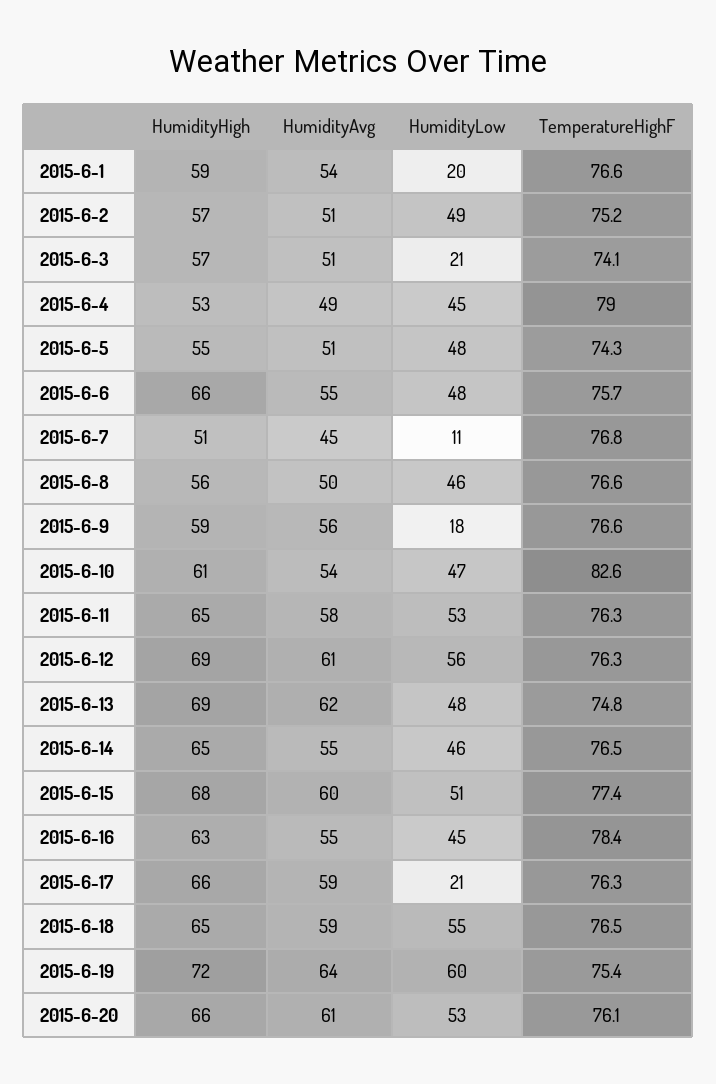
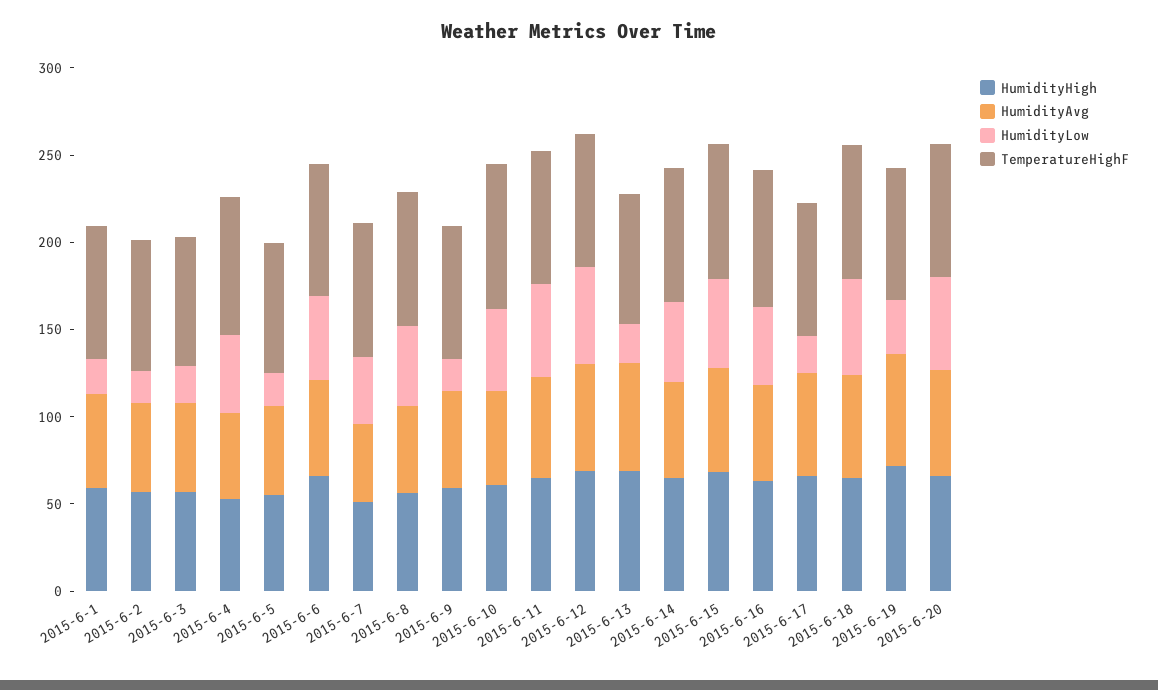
  {
    "HumidityHigh": {
      "2015-6-1": 59,
      "2015-6-2": 57,
      "2015-6-3": 57,
      "2015-6-4": 53,
      "2015-6-5": 55,
      "2015-6-6": 66,
      "2015-6-7": 51,
      "2015-6-8": 56,
      "2015-6-9": 59,
      "2015-6-10": 61,
      "2015-6-11": 65,
      "2015-6-12": 69,
      "2015-6-13": 69,
      "2015-6-14": 65,
      "2015-6-15": 68,
      "2015-6-16": 63,
      "2015-6-17": 66,
      "2015-6-18": 65,
      "2015-6-19": 72,
      "2015-6-20": 66
    },
    "HumidityAvg": {
      "2015-6-1": 54,
      "2015-6-2": 51,
      "2015-6-3": 51,
      "2015-6-4": 49,
      "2015-6-5": 51,
      "2015-6-6": 55,
      "2015-6-7": 45,
      "2015-6-8": 50,
      "2015-6-9": 56,
      "2015-6-10": 54,
      "2015-6-11": 58,
      "2015-6-12": 61,
      "2015-6-13": 62,
      "2015-6-14": 55,
      "2015-6-15": 60,
      "2015-6-16": 55,
      "2015-6-17": 59,
      "2015-6-18": 59,
      "2015-6-19": 64,
      "2015-6-20": 61
    },
    "HumidityLow": {
      "2015-6-1": 20,
-     "2015-6-2": 49,
+     "2015-6-2": 20,
      "2015-6-3": 21,
      "2015-6-4": 45,
-     "2015-6-5": 48,
+     "2015-6-5": 20,
      "2015-6-6": 48,
-     "2015-6-7": 11,
+     "2015-6-7": 40,
      "2015-6-8": 46,
      "2015-6-9": 18,
      "2015-6-10": 47,
      "2015-6-11": 53,
      "2015-6-12": 56,
-     "2015-6-13": 48,
+     "2015-6-13": 20,
      "2015-6-14": 46,
      "2015-6-15": 51,
      "2015-6-16": 45,
      "2015-6-17": 21,
      "2015-6-18": 55,
-     "2015-6-19": 60,
+     "2015-6-19": 30,
      "2015-6-20": 53
    },
    "TemperatureHighF": {
      "2015-6-1": 76.6,
      "2015-6-2": 75.2,
      "2015-6-3": 74.1,
      "2015-6-4": 79,
      "2015-6-5": 74.3,
      "2015-6-6": 75.7,
      "2015-6-7": 76.8,
      "2015-6-8": 76.6,
      "2015-6-9": 76.6,
      "2015-6-10": 82.6,
      "2015-6-11": 76.3,
      "2015-6-12": 76.3,
      "2015-6-13": 74.8,
      "2015-6-14": 76.5,
      "2015-6-15": 77.4,
      "2015-6-16": 78.4,
      "2015-6-17": 76.3,
      "2015-6-18": 76.5,
      "2015-6-19": 75.4,
      "2015-6-20": 76.1
    }
  }

